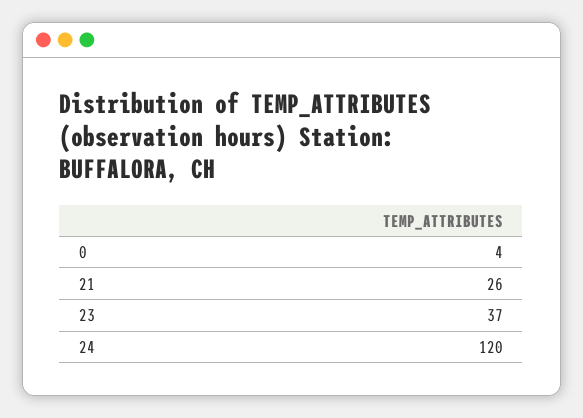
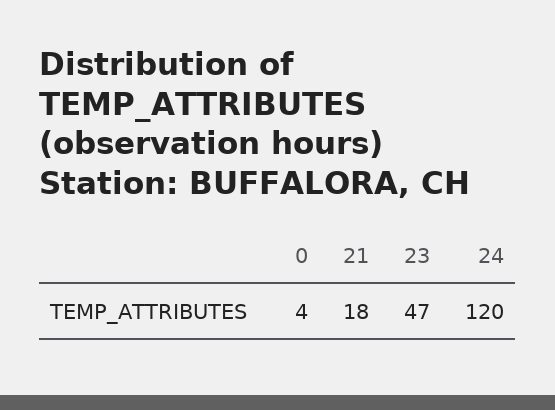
  {
    "0": 4,
-   "21": 26,
+   "21": 18,
-   "23": 37,
+   "23": 47,
    "24": 120
  }

